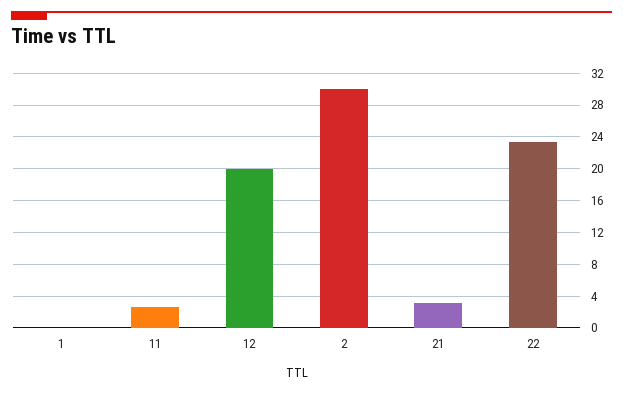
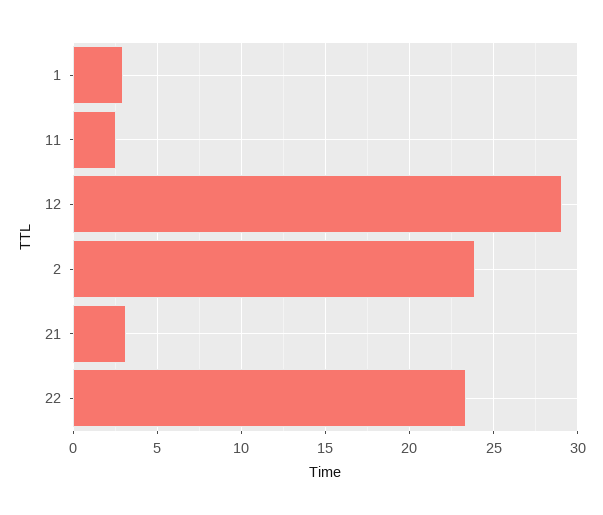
  {
-   "1": 0,
+   "1": 3,
    "11": 2.5,
-   "12": 20,
+   "12": 29,
-   "2": 30,
+   "2": 24,
    "21": 3,
    "22": 23.5
  }

